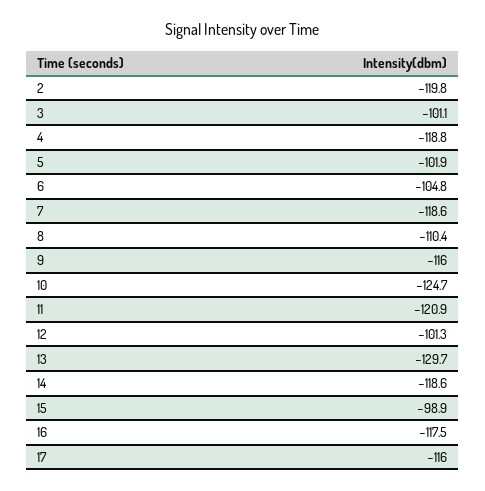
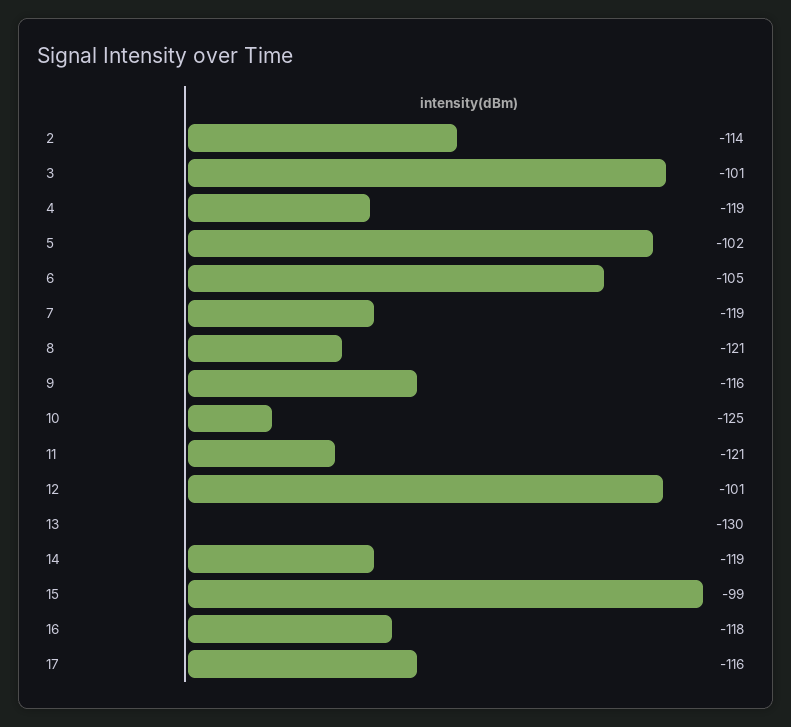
  {
-   "2": -119.8,
+   "2": -114,
    "3": -101.1,
    "4": -118.8,
    "5": -101.9,
    "6": -104.8,
    "7": -118.6,
-   "8": -110.4,
+   "8": -121,
    "9": -116,
    "10": -124.7,
    "11": -120.9,
    "12": -101.3,
    "13": -129.7,
    "14": -118.6,
    "15": -98.9,
    "16": -117.5,
    "17": -116
  }

